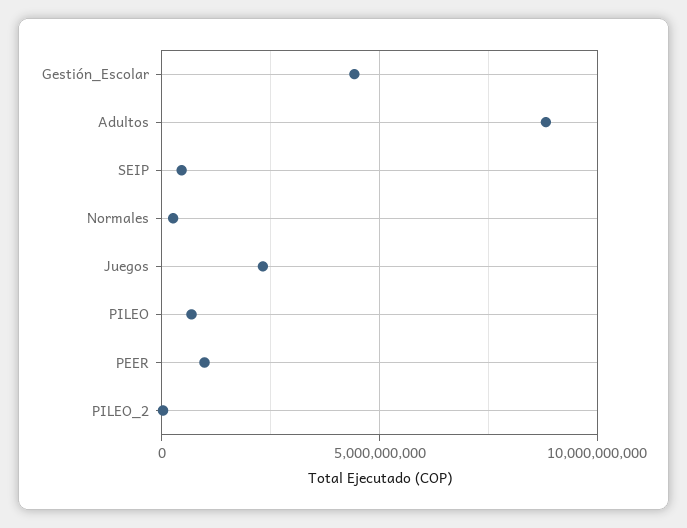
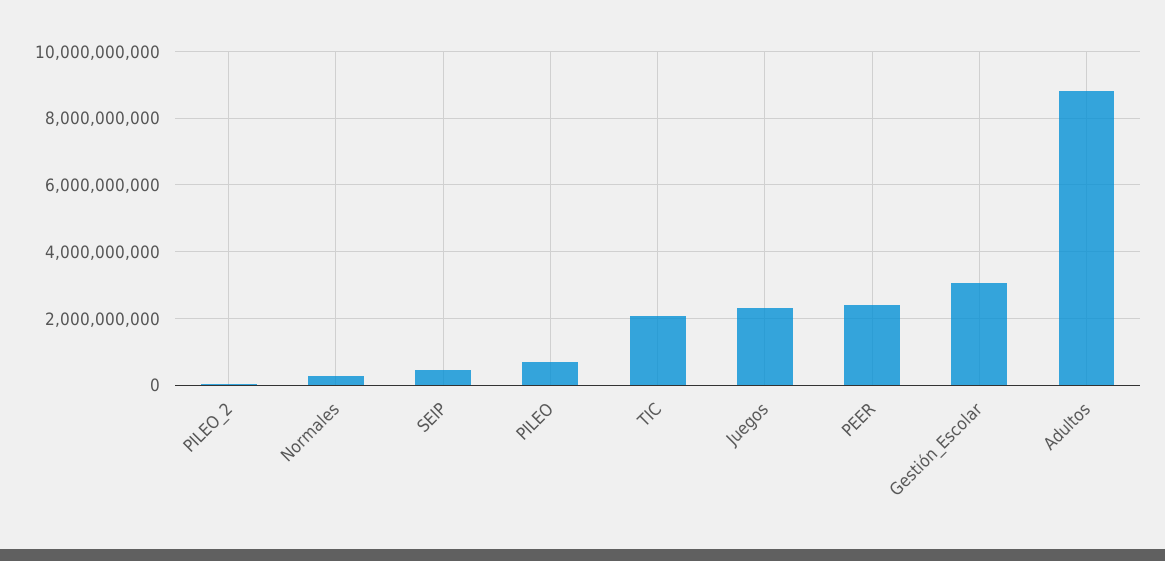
  {
-   "Gestión_Escolar": 4500000000,
+   "Gestión_Escolar": 3000000000,
    "Adultos": 8800000000,
    "SEIP": 400000000,
    "Normales": 200000000,
    "Juegos": 2400000000,
    "PILEO": 600000000,
-   "PEER": 1000000000,
+   "PEER": 2400000000,
-   "PILEO_2": 0
+   "PILEO_2": 0,
+   "TIC": 2000000000
  }

